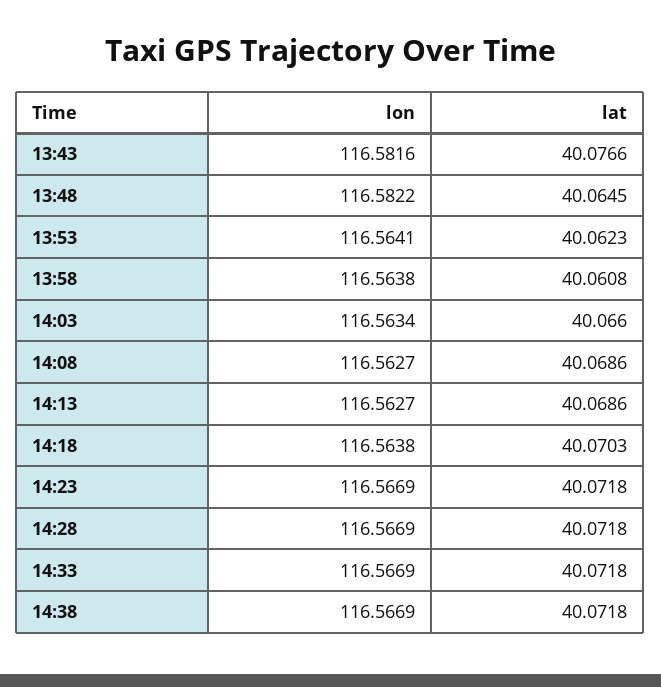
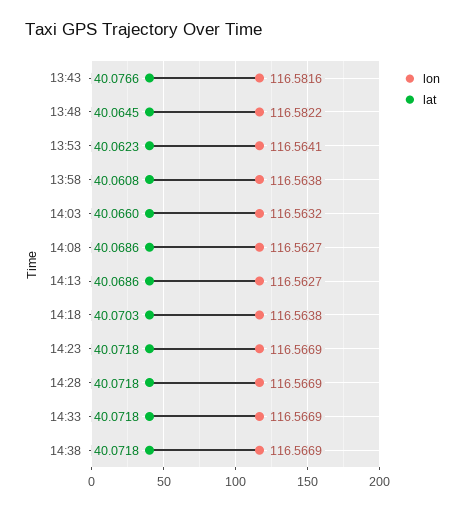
  {
    "lon": {
      "13:43": 116.5816,
      "13:48": 116.5822,
      "13:53": 116.5641,
      "13:58": 116.5638,
-     "14:03": 116.5634,
+     "14:03": 116.5632,
      "14:08": 116.5627,
      "14:13": 116.5627,
      "14:18": 116.5638,
      "14:23": 116.5669,
      "14:28": 116.5669,
      "14:33": 116.5669,
      "14:38": 116.5669
    },
    "lat": {
      "13:43": 40.0766,
      "13:48": 40.0645,
      "13:53": 40.0623,
      "13:58": 40.0608,
      "14:03": 40.066,
      "14:08": 40.0686,
      "14:13": 40.0686,
      "14:18": 40.0703,
      "14:23": 40.0718,
      "14:28": 40.0718,
      "14:33": 40.0718,
      "14:38": 40.0718
    }
  }

